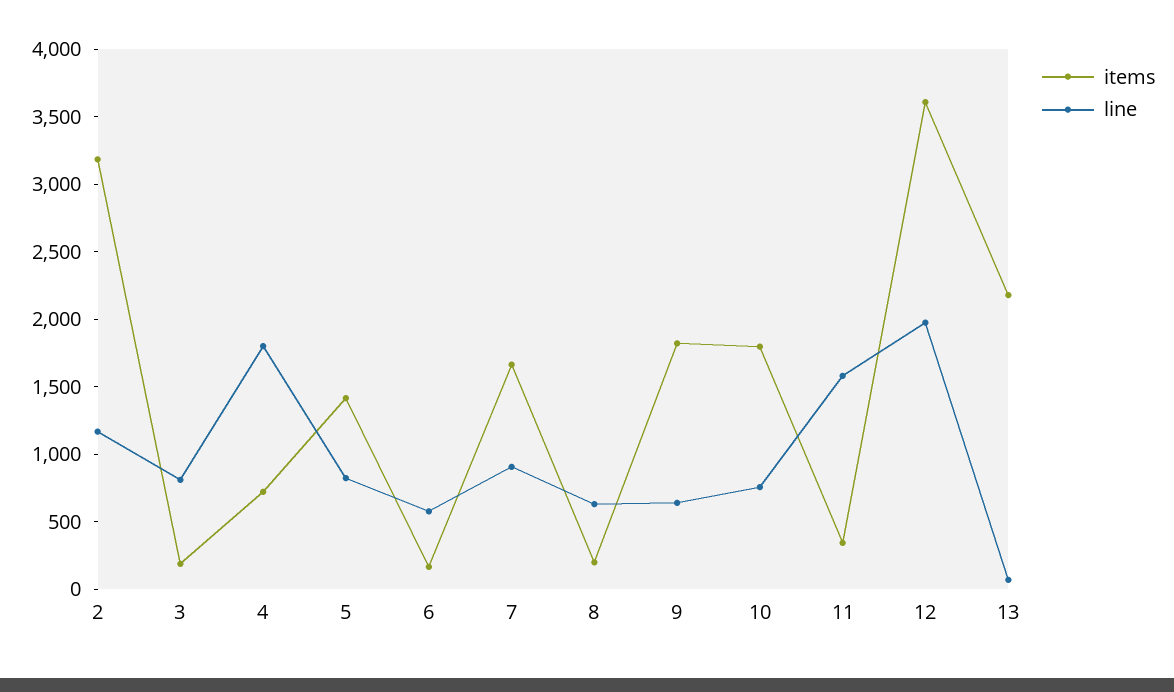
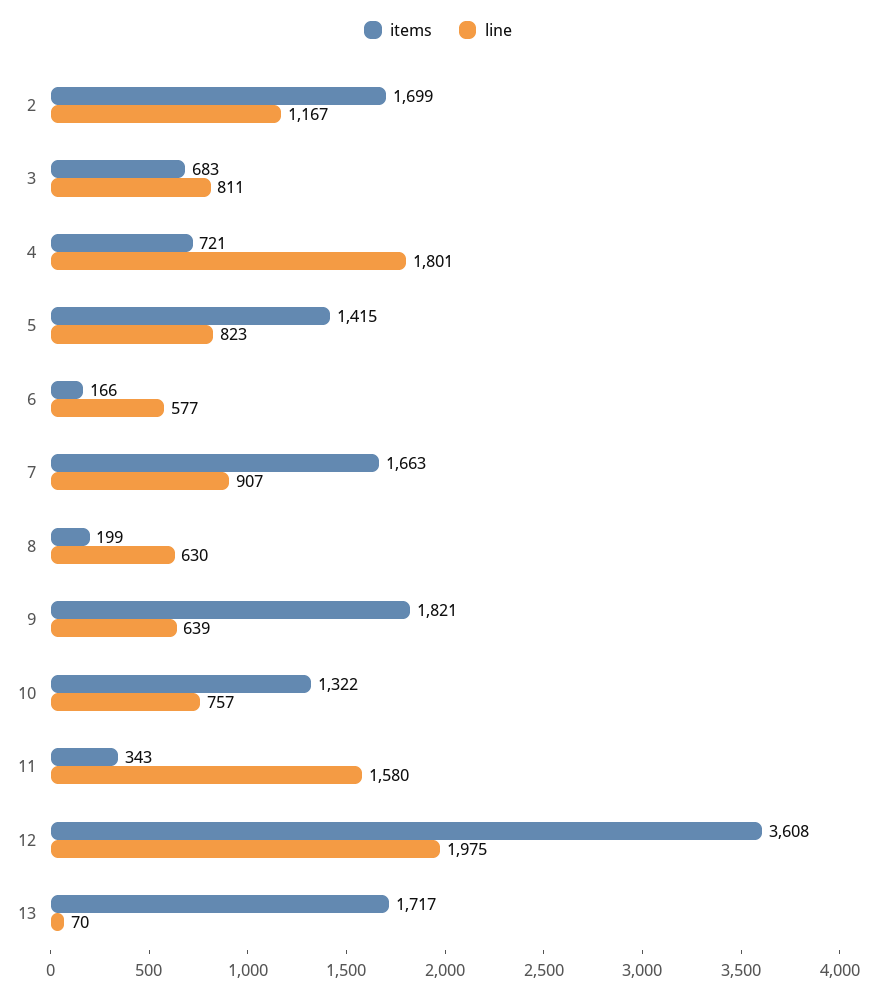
  {
    "items": {
-     "2": 3200,
+     "2": 1699,
-     "3": 200,
+     "3": 683,
      "4": 721,
      "5": 1415,
      "6": 166,
      "7": 1663,
      "8": 199,
      "9": 1821,
-     "10": 1800,
+     "10": 1322,
      "11": 343,
      "12": 3608,
-     "13": 2200
+     "13": 1717
    },
    "line": {
      "2": 1167,
      "3": 811,
      "4": 1801,
      "5": 823,
      "6": 577,
      "7": 907,
      "8": 630,
      "9": 639,
      "10": 757,
      "11": 1580,
      "12": 1975,
      "13": 70
    }
  }

